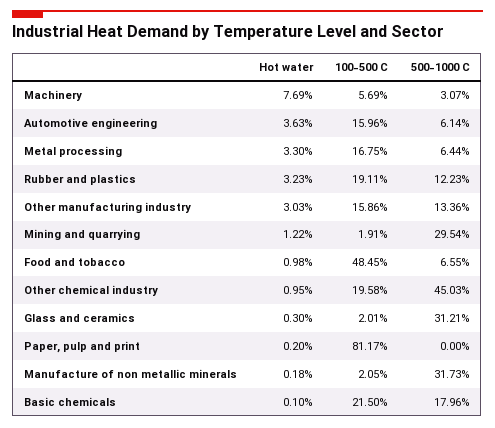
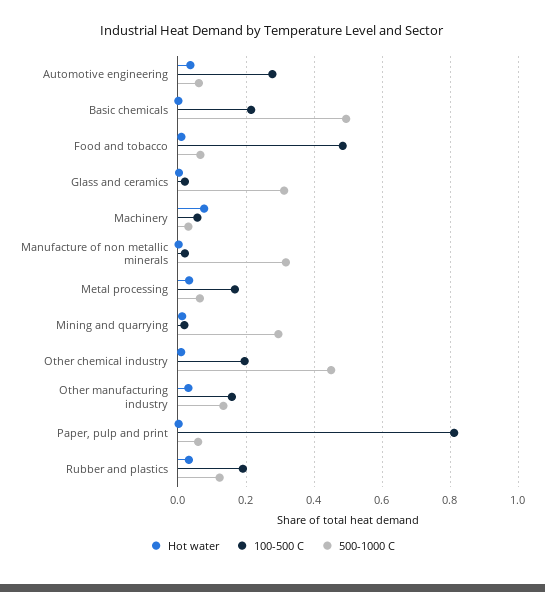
  {
    "Hot water": {
      "Machinery": 0.0769,
      "Automotive engineering": 0.0363,
      "Metal processing": 0.033,
      "Rubber and plastics": 0.0323,
      "Other manufacturing industry": 0.0303,
      "Mining and quarrying": 0.0122,
      "Food and tobacco": 0.0098,
      "Other chemical industry": 0.0095,
      "Glass and ceramics": 0.003,
      "Paper, pulp and print": 0.002,
      "Manufacture of non metallic minerals": 0.0018,
      "Basic chemicals": 0.001
    },
    "100-500 C": {
      "Machinery": 0.0569,
-     "Automotive engineering": 0.1596,
+     "Automotive engineering": 0.28,
      "Metal processing": 0.1675,
      "Rubber and plastics": 0.1911,
      "Other manufacturing industry": 0.1586,
      "Mining and quarrying": 0.0191,
      "Food and tobacco": 0.4845,
      "Other chemical industry": 0.1958,
      "Glass and ceramics": 0.0201,
      "Paper, pulp and print": 0.8117,
      "Manufacture of non metallic minerals": 0.0205,
      "Basic chemicals": 0.215
    },
    "500-1000 C": {
      "Machinery": 0.0307,
      "Automotive engineering": 0.0614,
      "Metal processing": 0.0644,
      "Rubber and plastics": 0.1223,
      "Other manufacturing industry": 0.1336,
      "Mining and quarrying": 0.2954,
      "Food and tobacco": 0.0655,
      "Other chemical industry": 0.4503,
      "Glass and ceramics": 0.3121,
-     "Paper, pulp and print": 0,
+     "Paper, pulp and print": 0.06,
      "Manufacture of non metallic minerals": 0.3173,
-     "Basic chemicals": 0.1796
+     "Basic chemicals": 0.5
    }
  }

